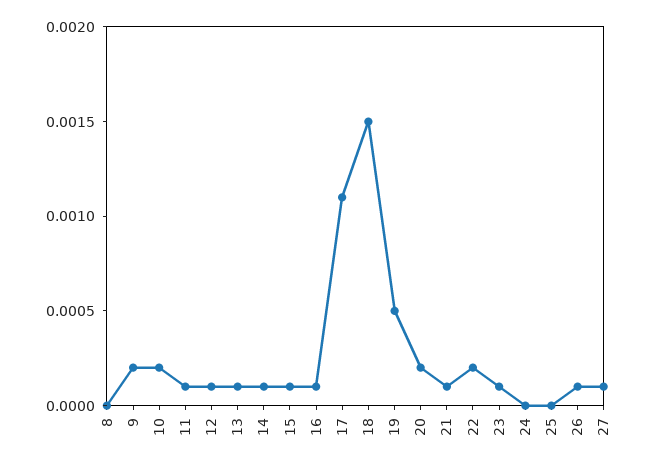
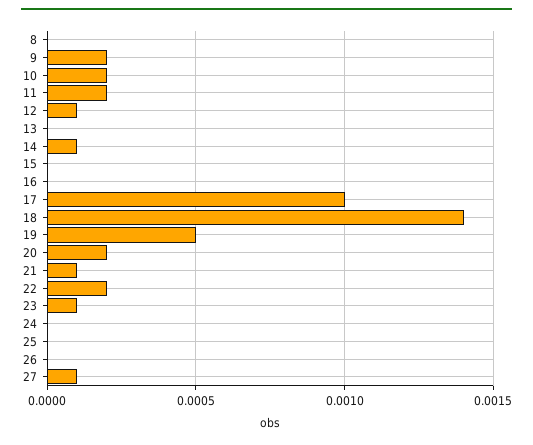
  {
    "8": 0,
    "9": 0.0002,
    "10": 0.0002,
-   "11": 0.0001,
+   "11": 0.0002,
    "12": 0.0001,
-   "13": 0.0001,
+   "13": 0,
    "14": 0.0001,
-   "15": 0.0001,
+   "15": 0,
-   "16": 0.0001,
+   "16": 0,
-   "17": 0.0011,
+   "17": 0.001,
-   "18": 0.0015,
+   "18": 0.0014,
    "19": 0.0005,
    "20": 0.0002,
    "21": 0.0001,
    "22": 0.0002,
    "23": 0.0001,
    "24": 0,
    "25": 0,
-   "26": 0.0001,
+   "26": 0,
    "27": 0.0001
  }

